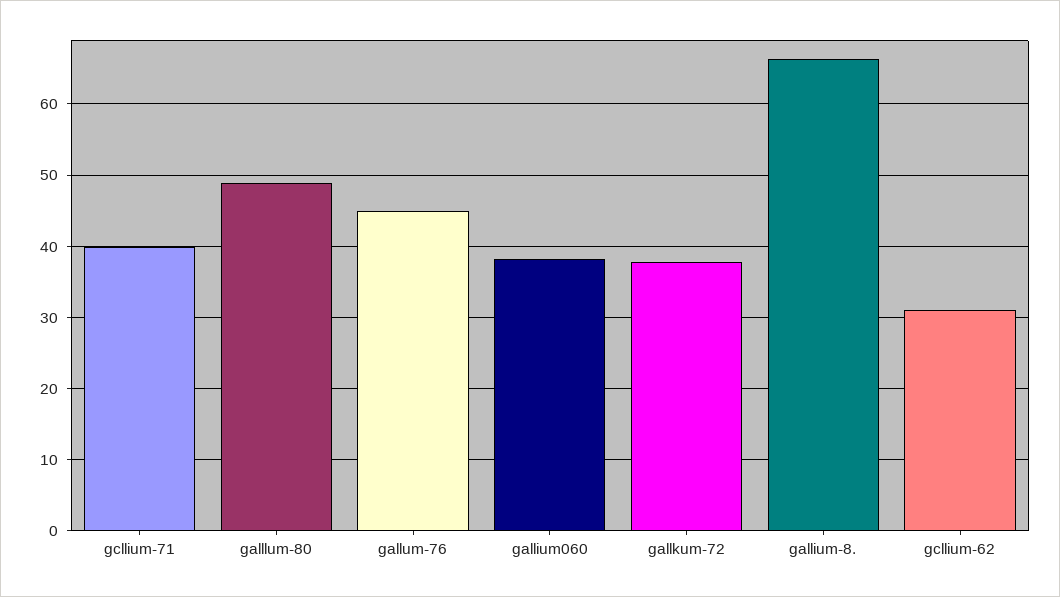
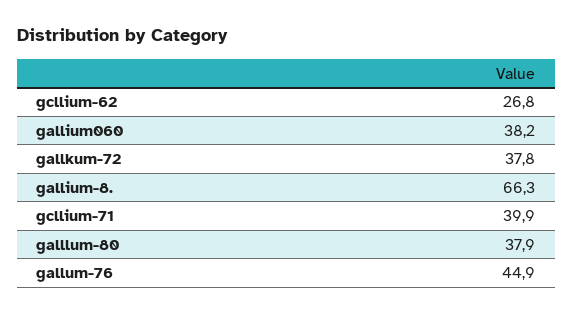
  {
    "gcllium-71": 39.9,
-   "galllum-80": 49,
+   "galllum-80": 37.9,
    "gallum-76": 44.9,
    "gallium060": 38.2,
    "gallkum-72": 37.8,
    "gallium-8.": 66.3,
-   "gcllium-62": 31
+   "gcllium-62": 26.8
  }

